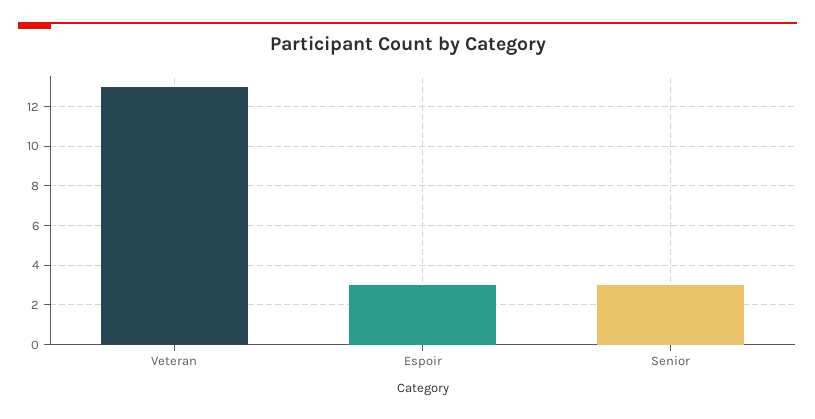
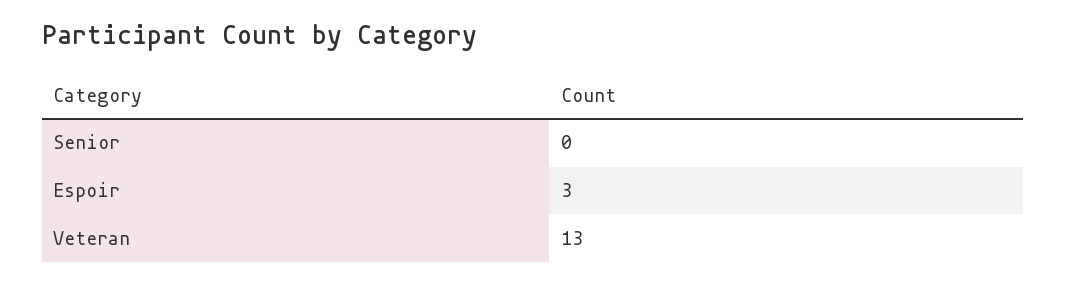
  {
    "Veteran": 13,
    "Espoir": 3,
-   "Senior": 3
+   "Senior": 0
  }

